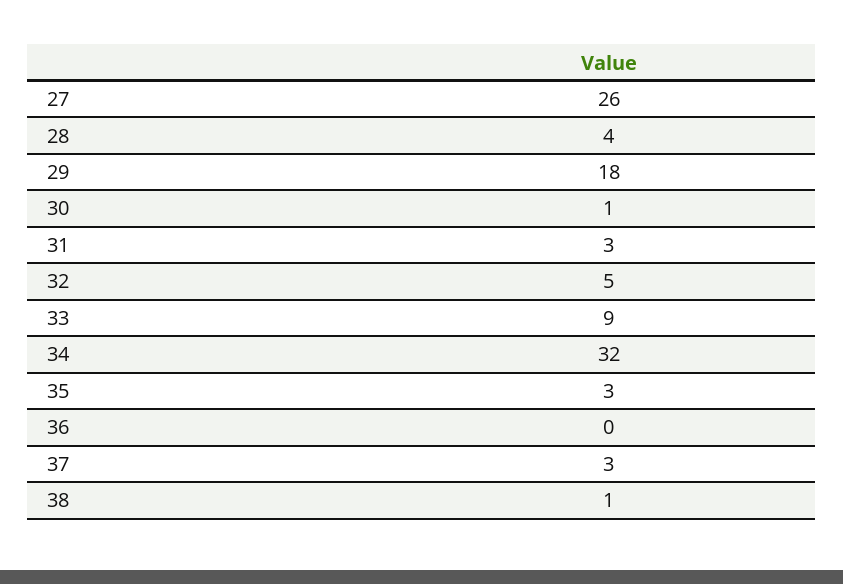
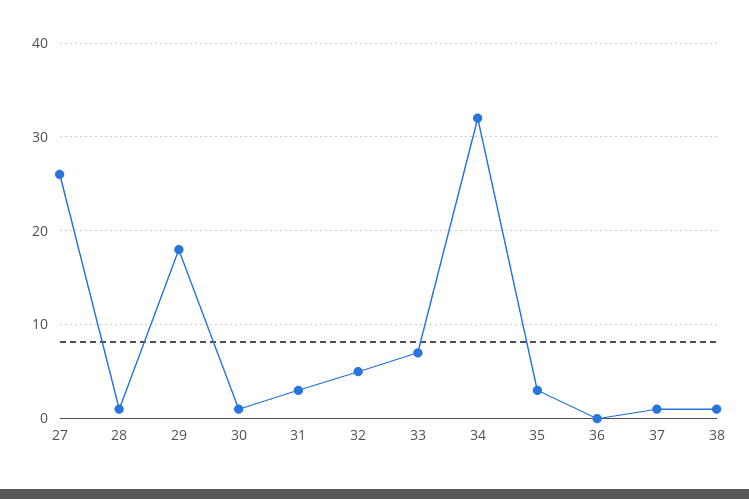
  {
    "27": 26,
-   "28": 4,
+   "28": 1,
    "29": 18,
    "30": 1,
    "31": 3,
    "32": 5,
-   "33": 9,
+   "33": 7,
    "34": 32,
    "35": 3,
    "36": 0,
-   "37": 3,
+   "37": 1,
    "38": 1
  }

